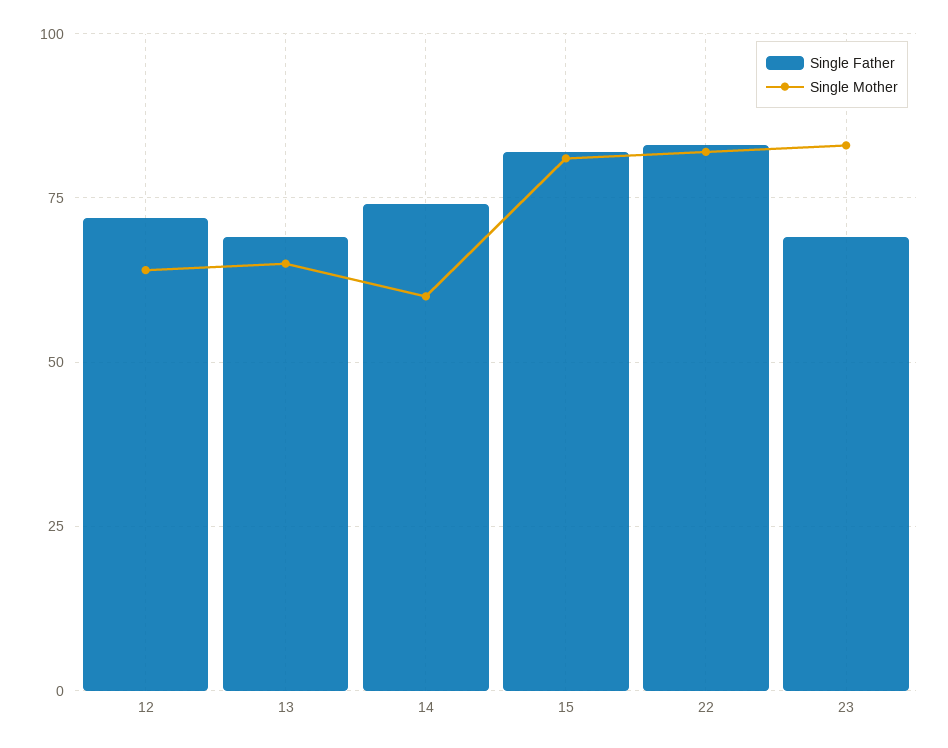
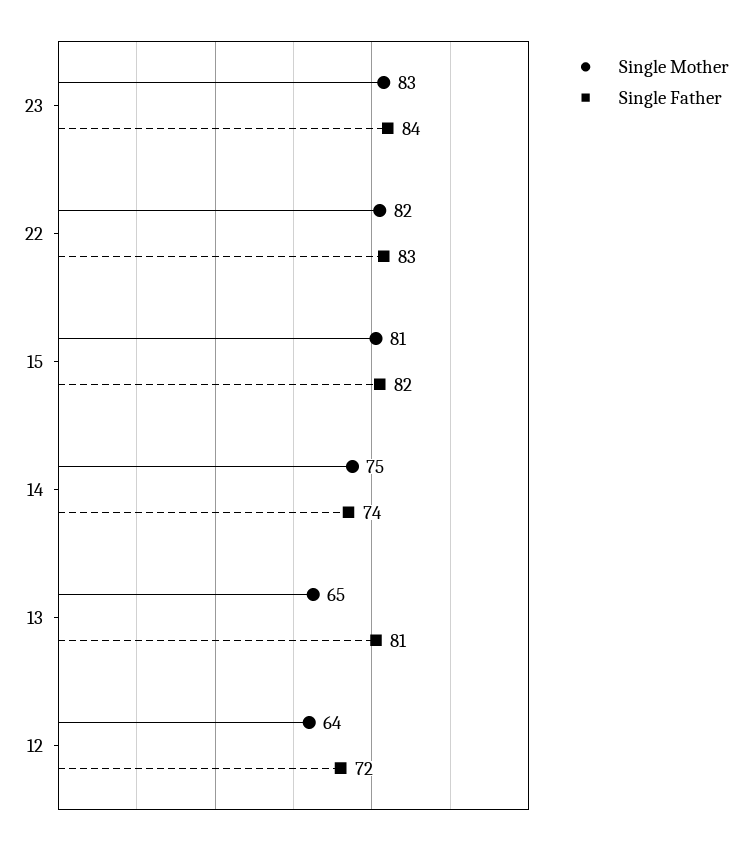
  {
    "Single Father": {
      "12": 72,
-     "13": 70,
+     "13": 81,
      "14": 74,
      "15": 82,
      "22": 83,
-     "23": 70
+     "23": 84
    },
    "Single Mother": {
      "12": 64,
      "13": 65,
-     "14": 60,
+     "14": 75,
      "15": 81,
      "22": 82,
      "23": 83
    }
  }

